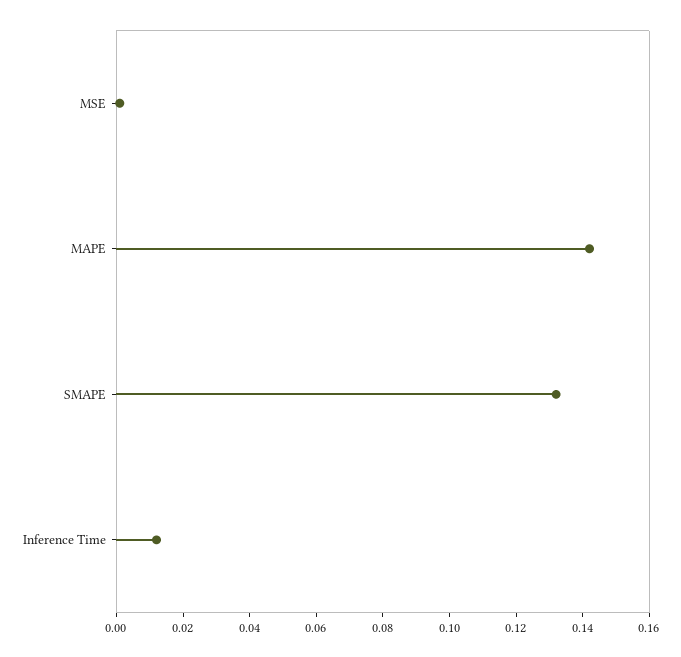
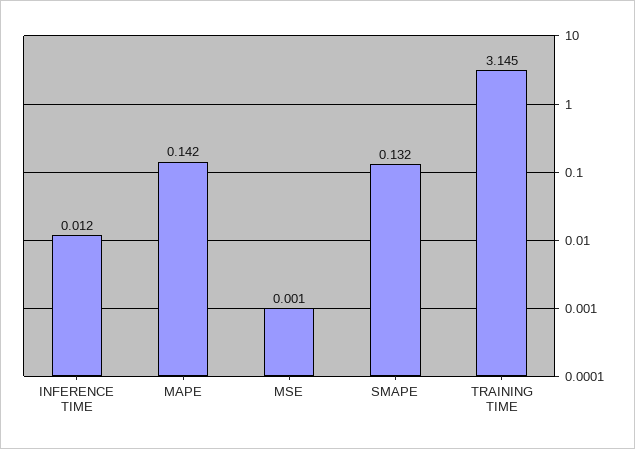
  {
    "MSE": 0.001,
    "MAPE": 0.142,
    "SMAPE": 0.132,
-   "Inference Time": 0.012
+   "Inference Time": 0.012,
+   "TRAINING TIME": 3.145
  }

